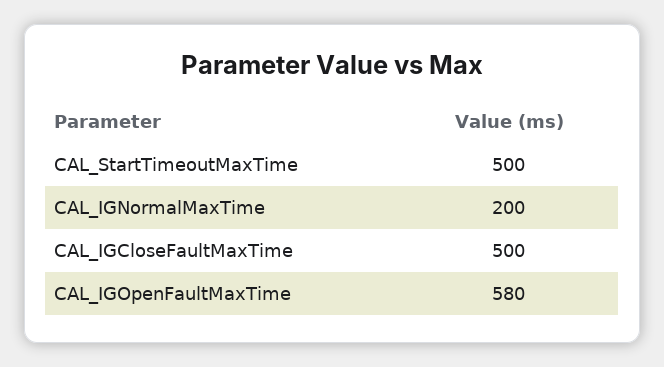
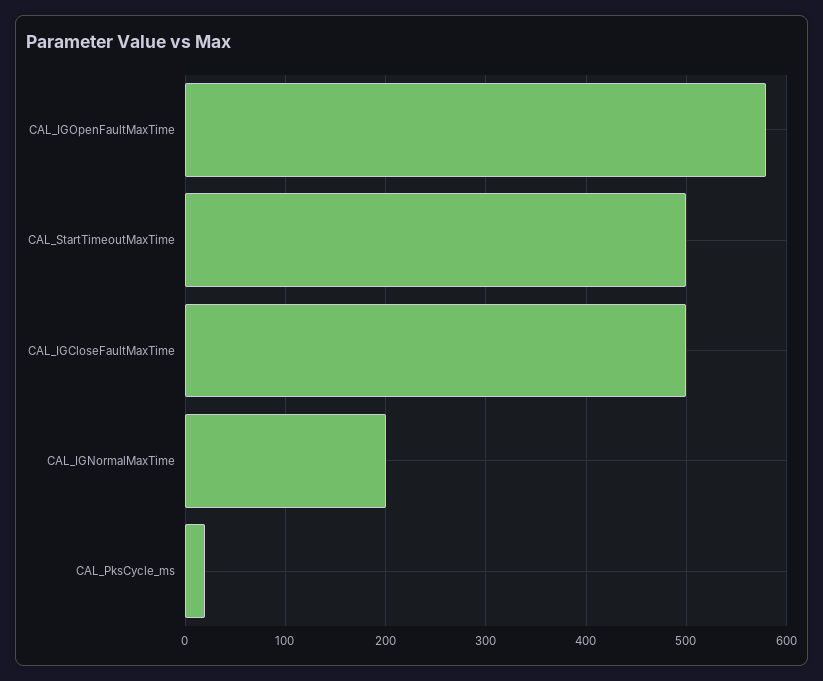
  {
    "CAL_StartTimeoutMaxTime": 500,
    "CAL_IGNormalMaxTime": 200,
    "CAL_IGCloseFaultMaxTime": 500,
-   "CAL_IGOpenFaultMaxTime": 580
+   "CAL_IGOpenFaultMaxTime": 580,
+   "CAL_PksCycle_ms": 20
  }

